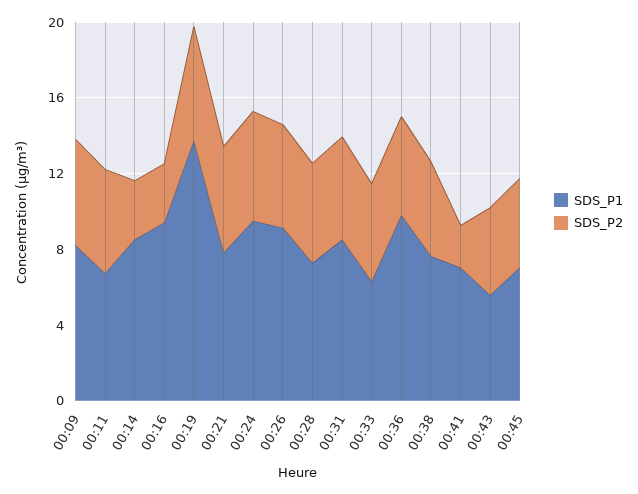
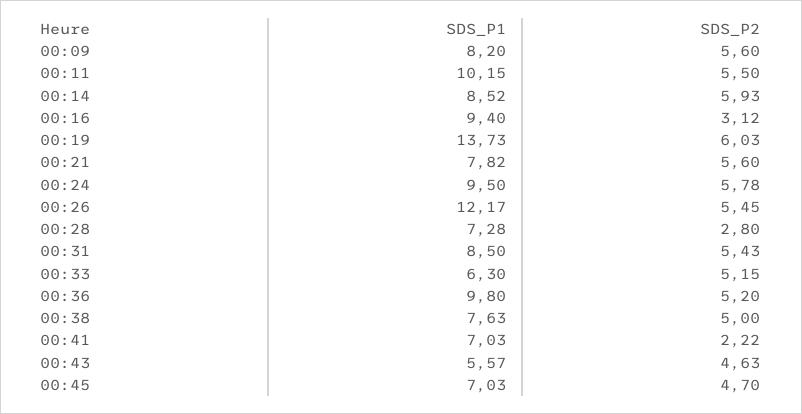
  {
    "SDS_P1": {
      "00:09": 8.2,
-     "00:11": 7,
+     "00:11": 10.15,
      "00:14": 8.52,
      "00:16": 9.4,
      "00:19": 13.73,
      "00:21": 7.82,
      "00:24": 9.5,
-     "00:26": 9,
+     "00:26": 12.17,
      "00:28": 7.28,
      "00:31": 8.5,
      "00:33": 6.3,
      "00:36": 9.8,
      "00:38": 7.63,
      "00:41": 7.03,
      "00:43": 5.57,
      "00:45": 7.03
    },
    "SDS_P2": {
      "00:09": 5.6,
      "00:11": 5.5,
-     "00:14": 3,
+     "00:14": 5.93,
      "00:16": 3.12,
      "00:19": 6.03,
      "00:21": 5.6,
      "00:24": 5.78,
      "00:26": 5.45,
-     "00:28": 5,
+     "00:28": 2.8,
      "00:31": 5.43,
      "00:33": 5.15,
      "00:36": 5.2,
      "00:38": 5,
      "00:41": 2.22,
      "00:43": 4.63,
      "00:45": 4.7
    }
  }

